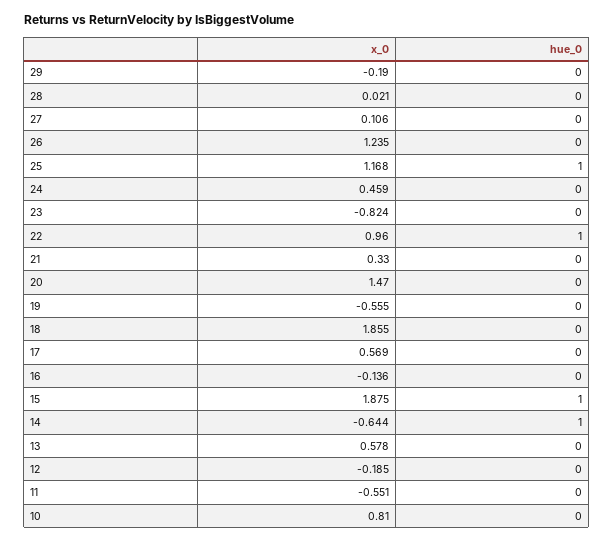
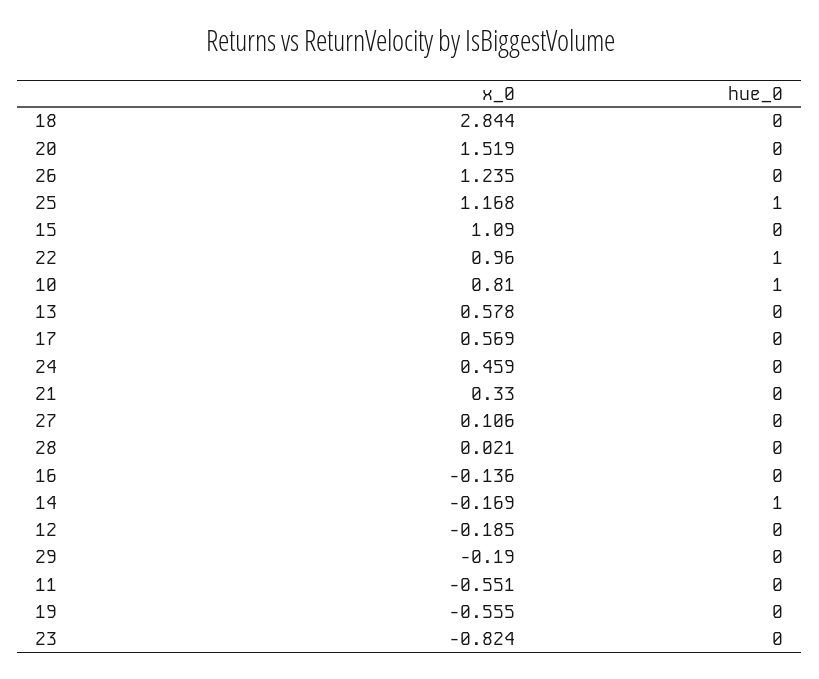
  {
    "x_0": {
      "29": -0.19,
      "28": 0.021,
      "27": 0.106,
      "26": 1.235,
      "25": 1.168,
      "24": 0.459,
      "23": -0.824,
      "22": 0.96,
      "21": 0.33,
-     "20": 1.47,
+     "20": 1.519,
      "19": -0.555,
-     "18": 1.855,
+     "18": 2.844,
      "17": 0.569,
      "16": -0.136,
-     "15": 1.875,
+     "15": 1.09,
-     "14": -0.644,
+     "14": -0.169,
      "13": 0.578,
      "12": -0.185,
      "11": -0.551,
      "10": 0.81
    },
    "hue_0": {
      "29": 0,
      "28": 0,
      "27": 0,
      "26": 0,
      "25": 1,
      "24": 0,
      "23": 0,
      "22": 1,
      "21": 0,
      "20": 0,
      "19": 0,
      "18": 0,
      "17": 0,
      "16": 0,
-     "15": 1,
+     "15": 0,
      "14": 1,
      "13": 0,
      "12": 0,
      "11": 0,
-     "10": 0
+     "10": 1
    }
  }

